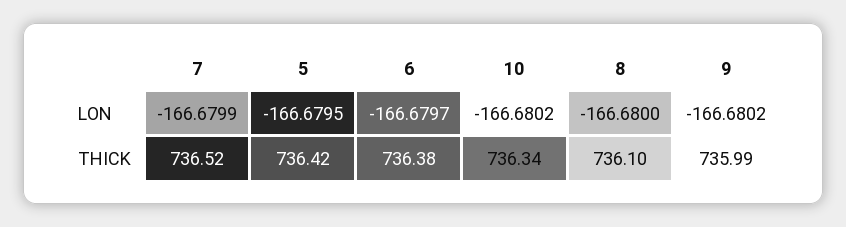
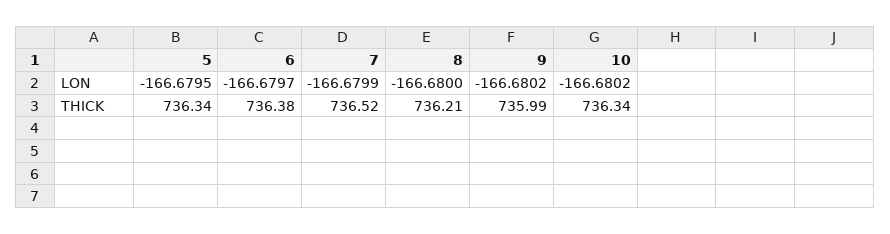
  {
    "7": {
      "LON": -166.6799,
      "THICK": 736.52
    },
    "5": {
      "LON": -166.6795,
-     "THICK": 736.42
+     "THICK": 736.34
    },
    "6": {
      "LON": -166.6797,
      "THICK": 736.38
    },
    "10": {
      "LON": -166.6802,
      "THICK": 736.34
    },
    "8": {
      "LON": -166.68,
-     "THICK": 736.1
+     "THICK": 736.21
    },
    "9": {
      "LON": -166.6802,
      "THICK": 735.99
    }
  }

